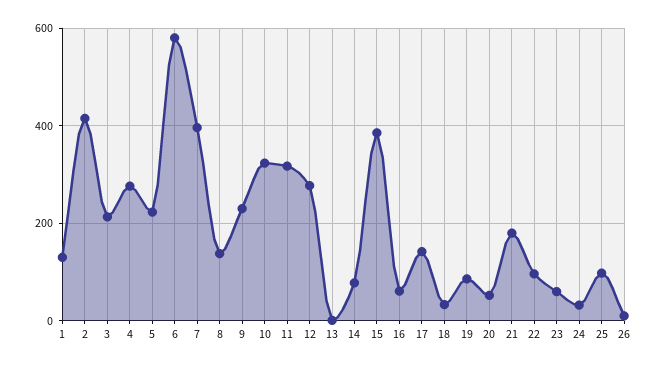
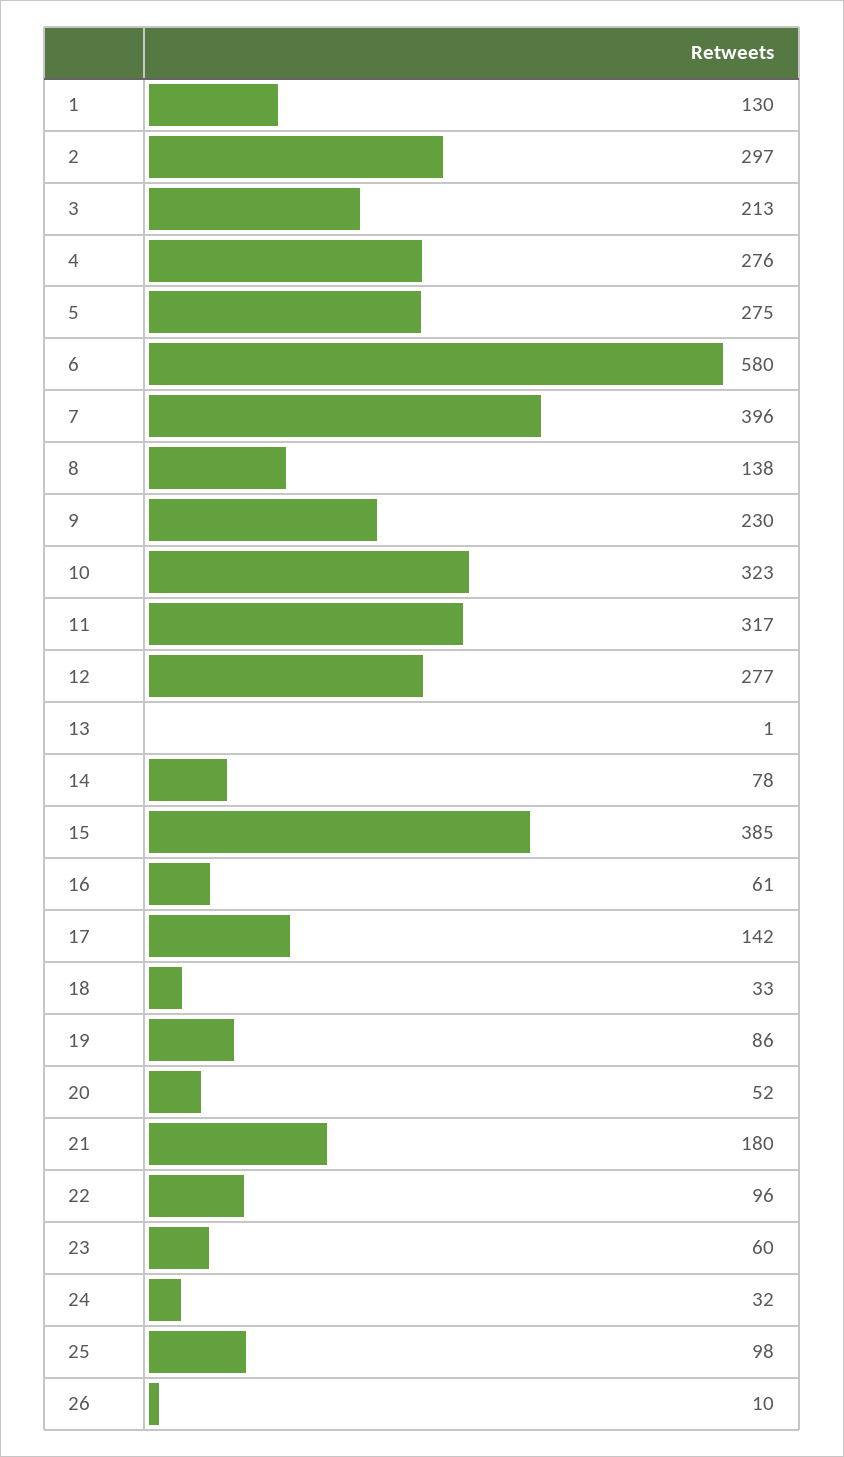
  {
    "1": 130,
-   "2": 420,
+   "2": 297,
    "3": 213,
    "4": 276,
-   "5": 220,
+   "5": 275,
    "6": 580,
    "7": 396,
    "8": 138,
    "9": 230,
    "10": 323,
    "11": 317,
    "12": 277,
    "13": 1,
    "14": 78,
    "15": 385,
    "16": 61,
    "17": 142,
    "18": 33,
    "19": 86,
    "20": 52,
    "21": 180,
    "22": 96,
    "23": 60,
    "24": 32,
    "25": 98,
    "26": 10
  }

